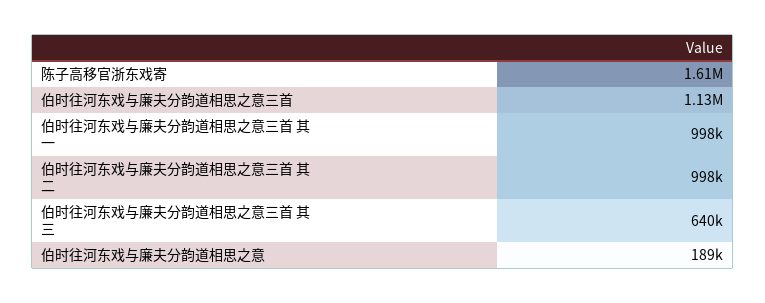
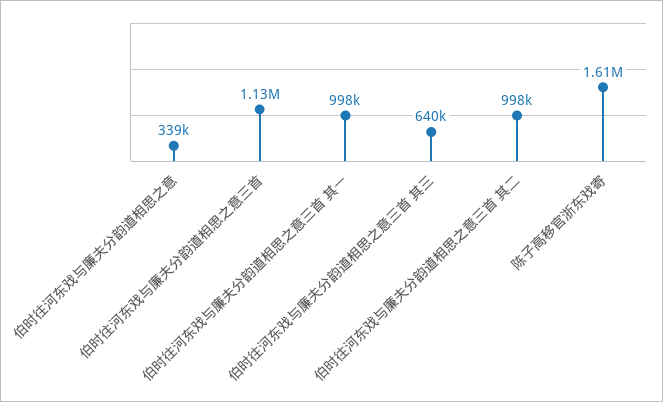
  {
    "陈子高移官浙东戏寄": 1610000,
    "伯时往河东戏与廉夫分韵道相思之意三首": 1130000,
    "伯时往河东戏与廉夫分韵道相思之意三首 其一": 998000,
    "伯时往河东戏与廉夫分韵道相思之意三首 其二": 998000,
    "伯时往河东戏与廉夫分韵道相思之意三首 其三": 640000,
-   "伯时往河东戏与廉夫分韵道相思之意": 189000
+   "伯时往河东戏与廉夫分韵道相思之意": 339000
  }

